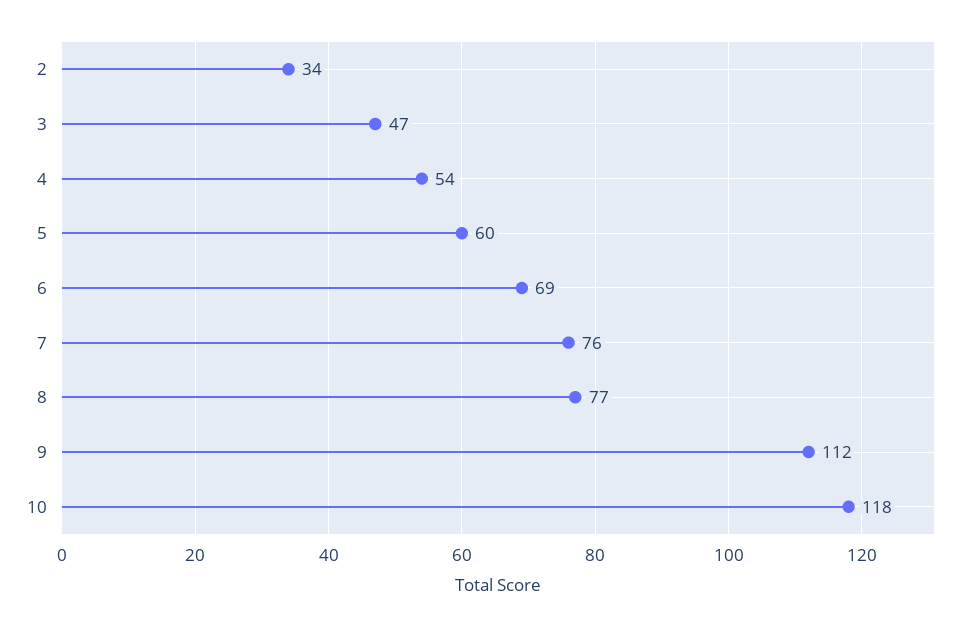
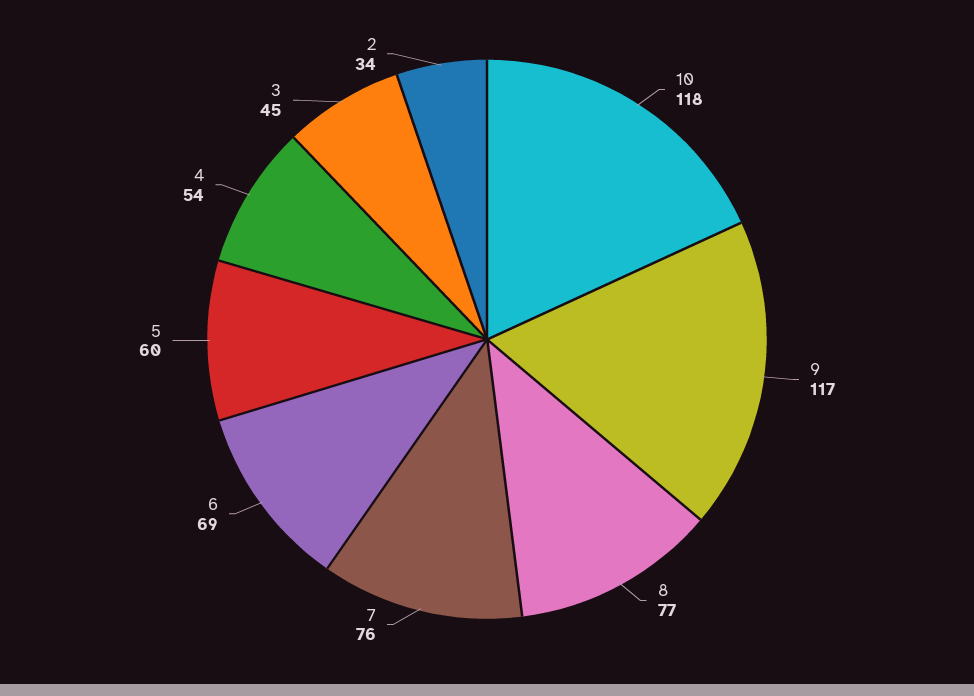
  {
    "2": 34,
-   "3": 47,
+   "3": 45,
    "4": 54,
    "5": 60,
    "6": 69,
    "7": 76,
    "8": 77,
-   "9": 112,
+   "9": 117,
    "10": 118
  }

